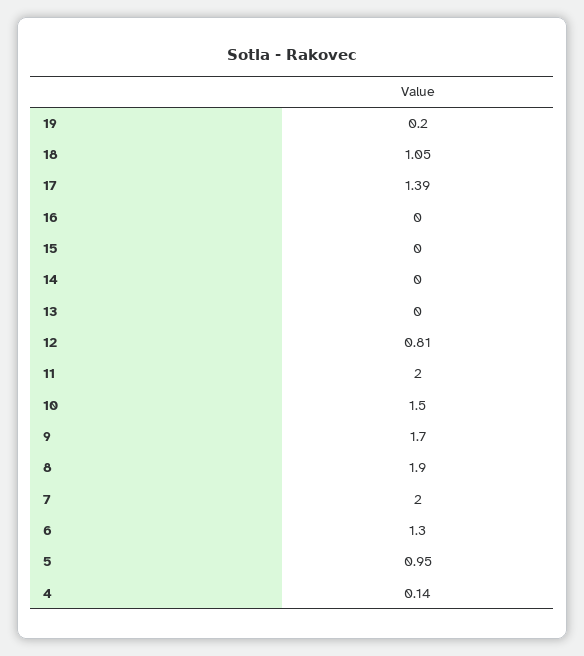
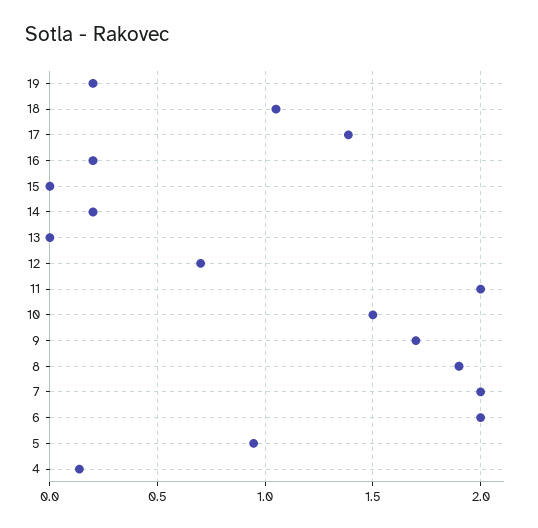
  {
    "19": 0.2,
    "18": 1.05,
    "17": 1.39,
-   "16": 0,
+   "16": 0.2,
    "15": 0,
-   "14": 0,
+   "14": 0.2,
    "13": 0,
-   "12": 0.81,
+   "12": 0.7,
    "11": 2,
    "10": 1.5,
    "9": 1.7,
    "8": 1.9,
    "7": 2,
-   "6": 1.3,
+   "6": 2,
    "5": 0.95,
    "4": 0.14
  }

